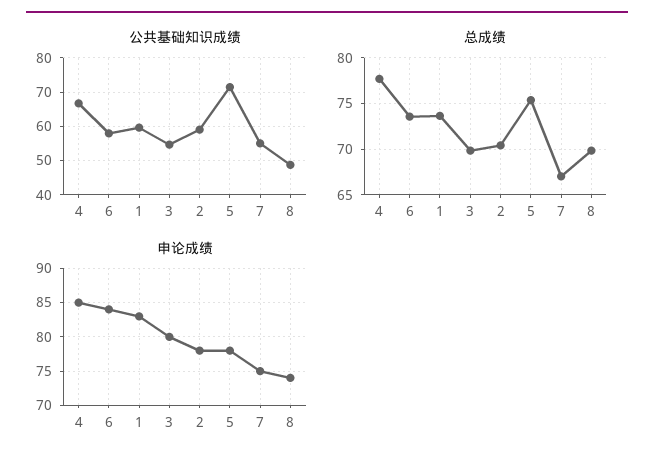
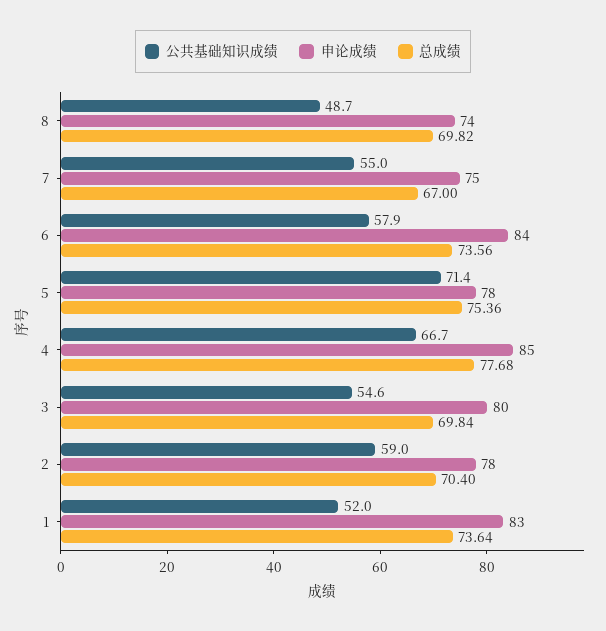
  {
    "公共基础知识成绩": {
      "4": 66.7,
      "6": 57.9,
-     "1": 60,
+     "1": 52,
      "3": 54.6,
      "2": 59,
      "5": 71.4,
      "7": 55,
      "8": 48.7
    },
    "总成绩": {
      "4": 77.68,
      "6": 73.56,
      "1": 73.64,
      "3": 69.84,
      "2": 70.4,
      "5": 75.36,
      "7": 67,
      "8": 69.82
    },
    "申论成绩": {
      "4": 85,
      "6": 84,
      "1": 83,
      "3": 80,
      "2": 78,
      "5": 78,
      "7": 75,
      "8": 74
    }
  }

